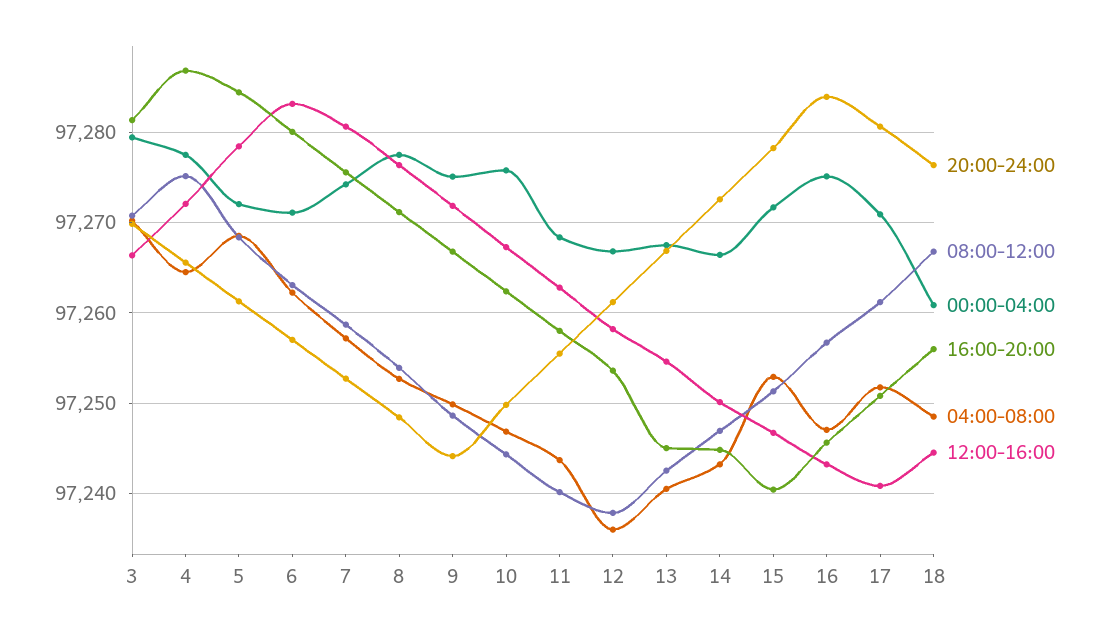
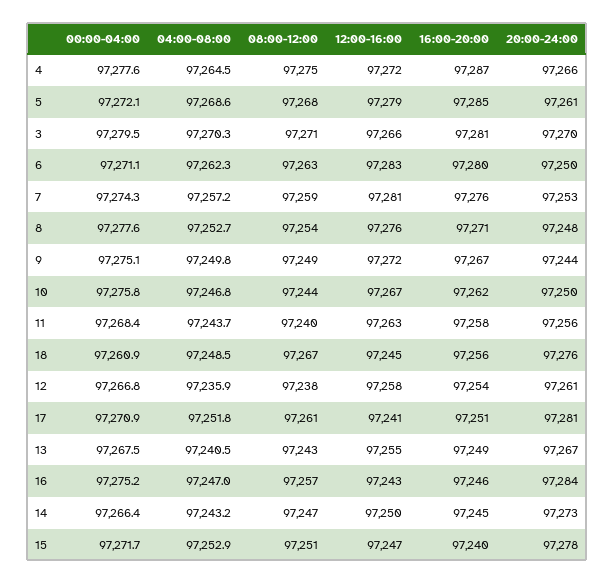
  {
    "20:00-24:00": {
      "3": 97270,
      "4": 97266,
      "5": 97261,
-     "6": 97257,
+     "6": 97250,
      "7": 97253,
      "8": 97248,
      "9": 97244,
      "10": 97250,
      "11": 97256,
      "12": 97261,
      "13": 97267,
      "14": 97273,
      "15": 97278,
      "16": 97284,
      "17": 97281,
      "18": 97276
    },
    "08:00-12:00": {
      "3": 97271,
      "4": 97275,
      "5": 97268,
      "6": 97263,
      "7": 97259,
      "8": 97254,
      "9": 97249,
      "10": 97244,
      "11": 97240,
      "12": 97238,
      "13": 97243,
      "14": 97247,
      "15": 97251,
      "16": 97257,
      "17": 97261,
      "18": 97267
    },
    "00:00-04:00": {
      "3": 97279.5,
      "4": 97277.6,
      "5": 97272.1,
      "6": 97271.1,
      "7": 97274.3,
      "8": 97277.6,
      "9": 97275.1,
      "10": 97275.8,
      "11": 97268.4,
      "12": 97266.8,
      "13": 97267.5,
      "14": 97266.4,
      "15": 97271.7,
      "16": 97275.2,
      "17": 97270.9,
      "18": 97260.9
    },
    "16:00-20:00": {
      "3": 97281,
      "4": 97287,
      "5": 97285,
      "6": 97280,
      "7": 97276,
      "8": 97271,
      "9": 97267,
      "10": 97262,
      "11": 97258,
      "12": 97254,
-     "13": 97245,
+     "13": 97249,
      "14": 97245,
      "15": 97240,
      "16": 97246,
      "17": 97251,
      "18": 97256
    },
    "04:00-08:00": {
      "3": 97270.3,
      "4": 97264.5,
      "5": 97268.6,
      "6": 97262.3,
      "7": 97257.2,
      "8": 97252.7,
      "9": 97249.8,
      "10": 97246.8,
      "11": 97243.7,
      "12": 97235.9,
      "13": 97240.5,
      "14": 97243.2,
      "15": 97252.9,
      "16": 97247,
      "17": 97251.8,
      "18": 97248.5
    },
    "12:00-16:00": {
      "3": 97266,
      "4": 97272,
      "5": 97279,
      "6": 97283,
      "7": 97281,
      "8": 97276,
      "9": 97272,
      "10": 97267,
      "11": 97263,
      "12": 97258,
      "13": 97255,
      "14": 97250,
      "15": 97247,
      "16": 97243,
      "17": 97241,
      "18": 97245
    }
  }

